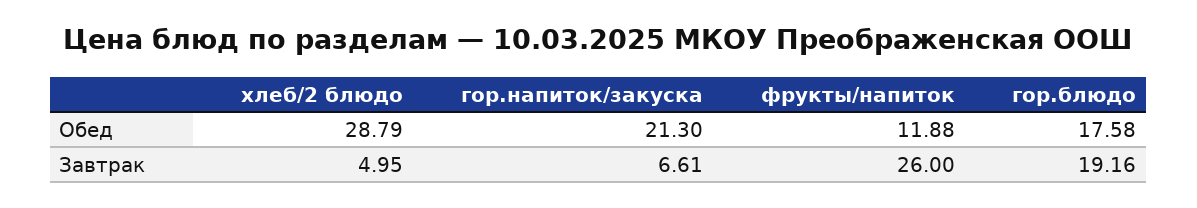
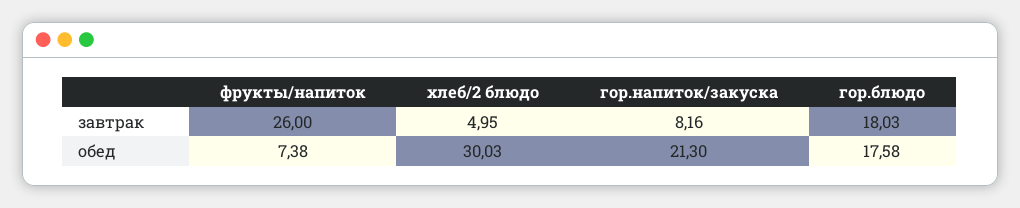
  {
    "хлеб/2 блюдо": {
-     "Обед": 28.79,
+     "Обед": 30.03,
      "Завтрак": 4.95
    },
    "гор.напиток/закуска": {
      "Обед": 21.3,
-     "Завтрак": 6.61
+     "Завтрак": 8.16
    },
    "фрукты/напиток": {
-     "Обед": 11.88,
+     "Обед": 7.38,
      "Завтрак": 26
    },
    "гор.блюдо": {
      "Обед": 17.58,
-     "Завтрак": 19.16
+     "Завтрак": 18.03
    }
  }

